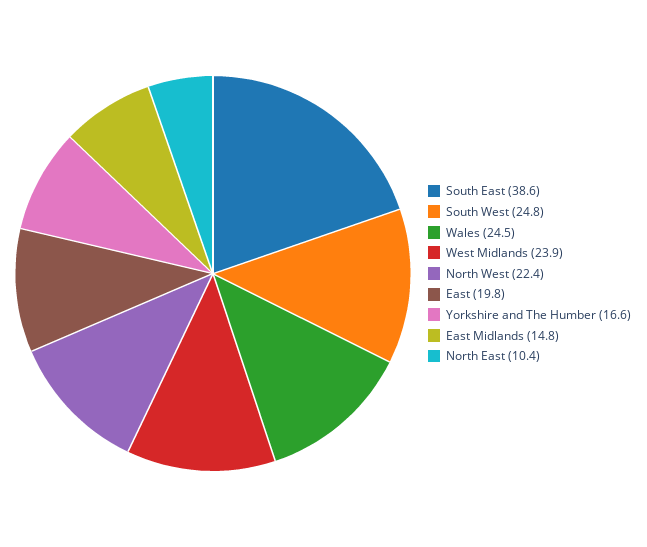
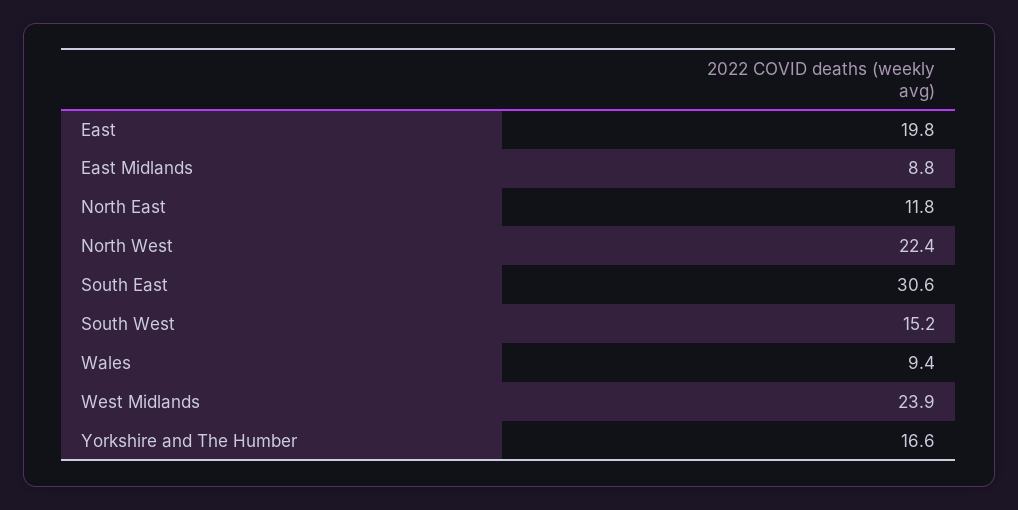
  {
-   "South East": 38.6,
+   "South East": 30.6,
-   "South West": 24.8,
+   "South West": 15.2,
-   "Wales": 24.5,
+   "Wales": 9.4,
    "West Midlands": 23.9,
    "North West": 22.4,
    "East": 19.8,
    "Yorkshire and The Humber": 16.6,
-   "East Midlands": 14.8,
+   "East Midlands": 8.8,
-   "North East": 10.4
+   "North East": 11.8
  }

